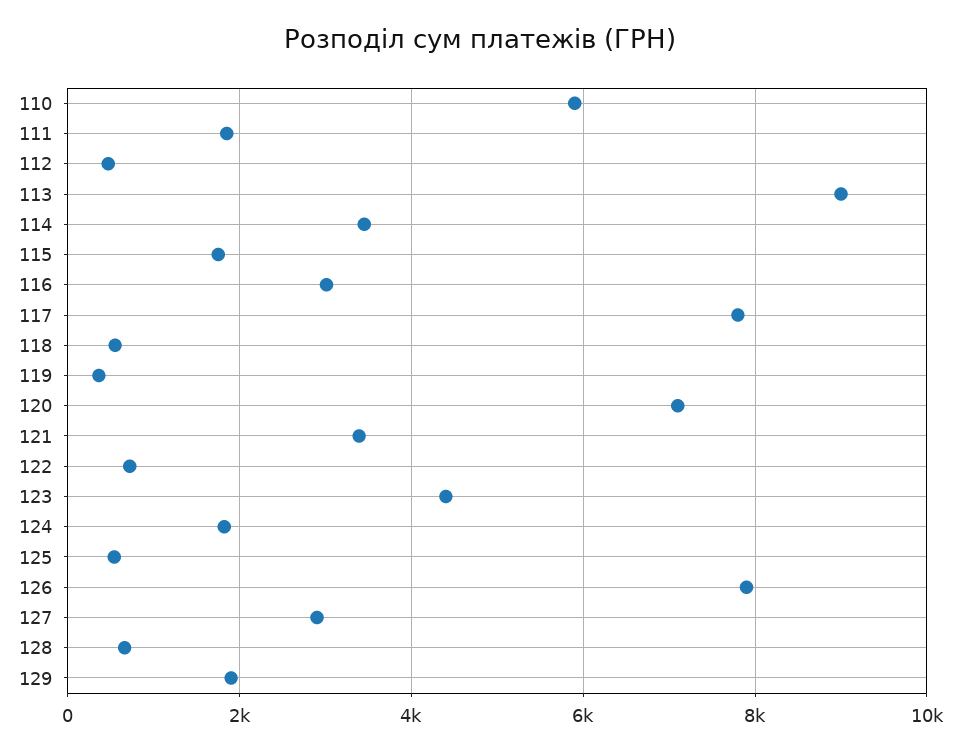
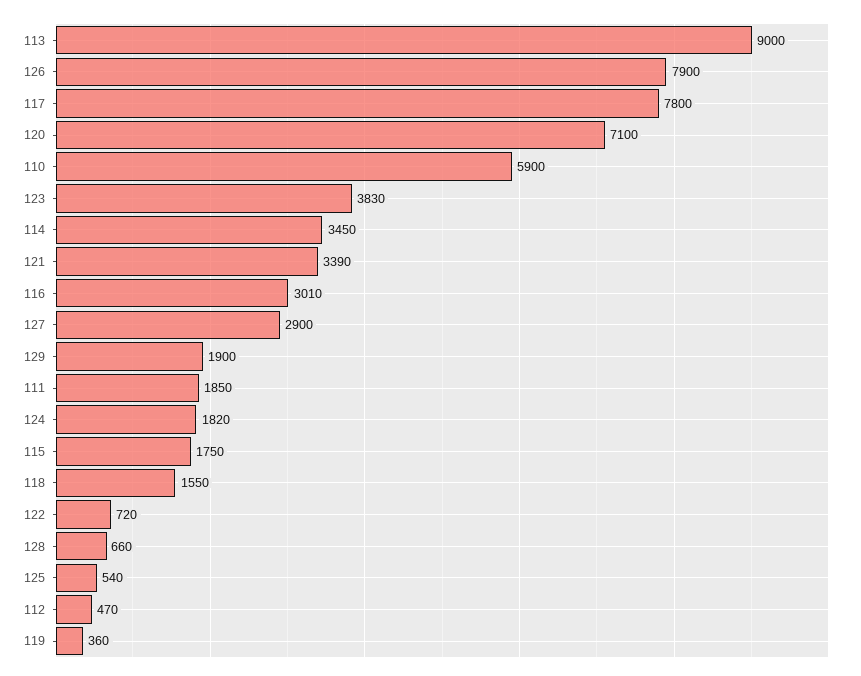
  {
    "110": 5900,
    "111": 1850,
    "112": 470,
    "113": 9000,
    "114": 3450,
    "115": 1750,
    "116": 3010,
    "117": 7800,
-   "118": 600,
+   "118": 1550,
    "119": 360,
    "120": 7100,
    "121": 3390,
    "122": 720,
-   "123": 4400,
+   "123": 3830,
    "124": 1820,
    "125": 540,
    "126": 7900,
    "127": 2900,
    "128": 660,
    "129": 1900
  }

